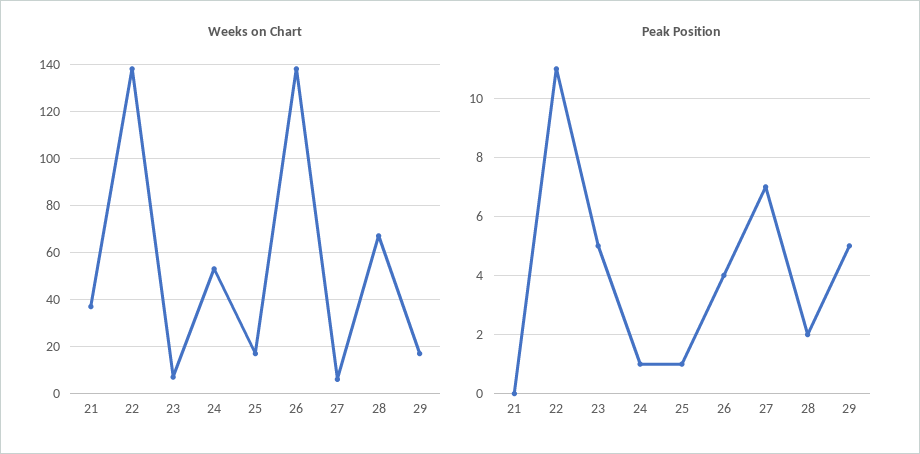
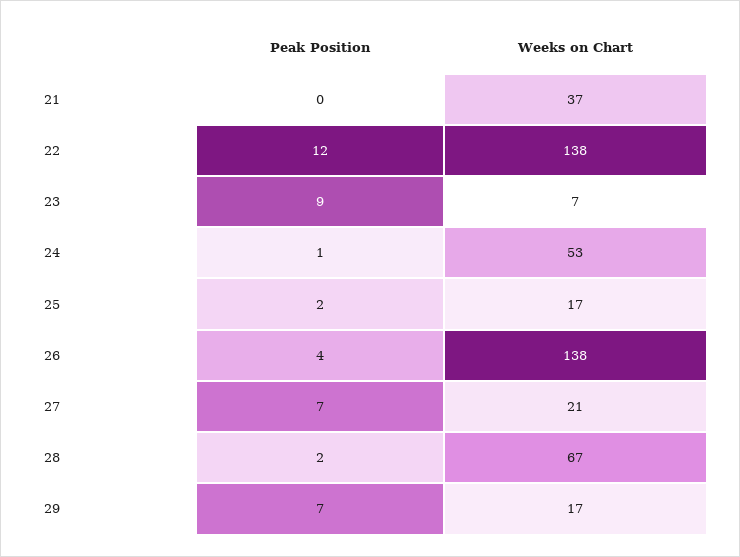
  {
    "Weeks on Chart": {
      "21": 37,
      "22": 138,
      "23": 7,
      "24": 53,
      "25": 17,
      "26": 138,
-     "27": 5,
+     "27": 21,
      "28": 67,
      "29": 17
    },
    "Peak Position": {
      "21": 0,
-     "22": 11,
+     "22": 12,
-     "23": 5,
+     "23": 9,
      "24": 1,
-     "25": 1,
+     "25": 2,
      "26": 4,
      "27": 7,
      "28": 2,
-     "29": 5
+     "29": 7
    }
  }

